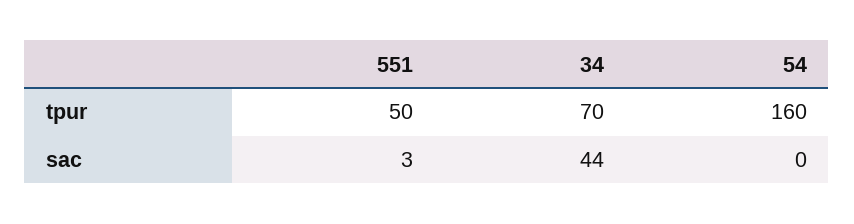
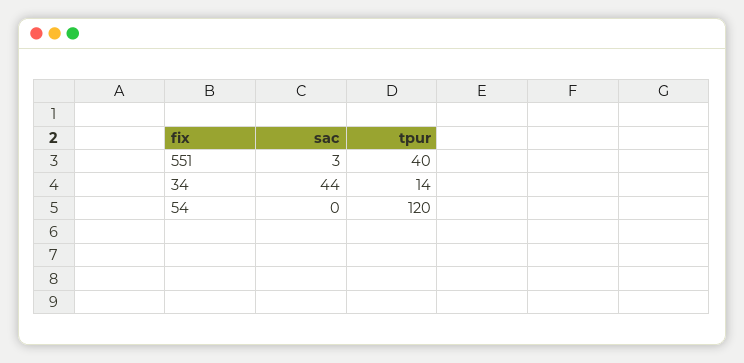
  {
    "551": {
-     "tpur": 50,
+     "tpur": 40,
      "sac": 3
    },
    "34": {
-     "tpur": 70,
+     "tpur": 14,
      "sac": 44
    },
    "54": {
-     "tpur": 160,
+     "tpur": 120,
      "sac": 0
    }
  }

